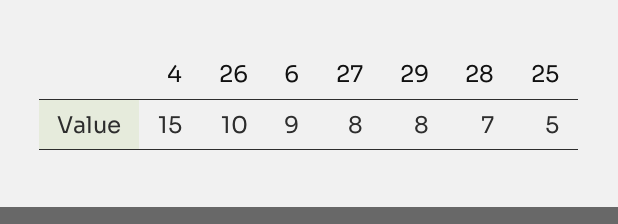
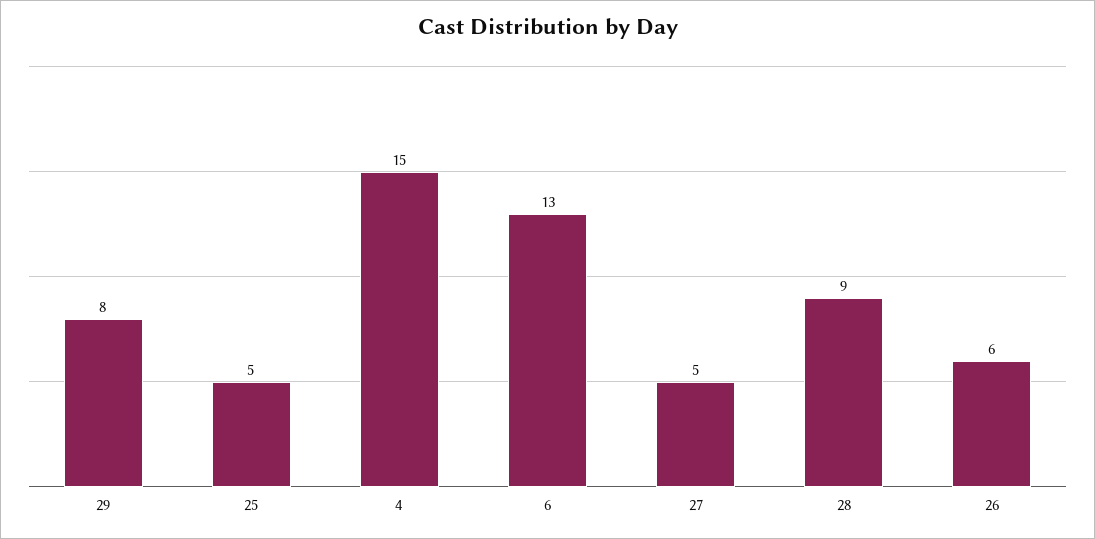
  {
    "4": 15,
-   "26": 10,
+   "26": 6,
-   "6": 9,
+   "6": 13,
-   "27": 8,
+   "27": 5,
    "29": 8,
-   "28": 7,
+   "28": 9,
    "25": 5
  }

